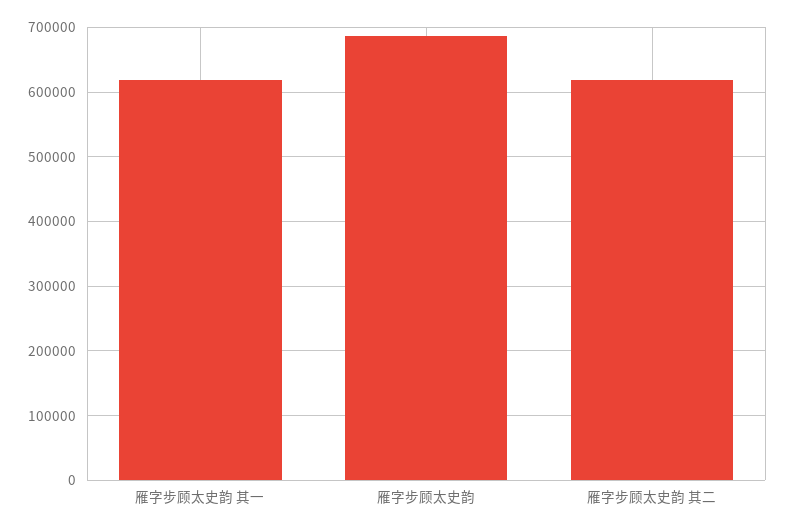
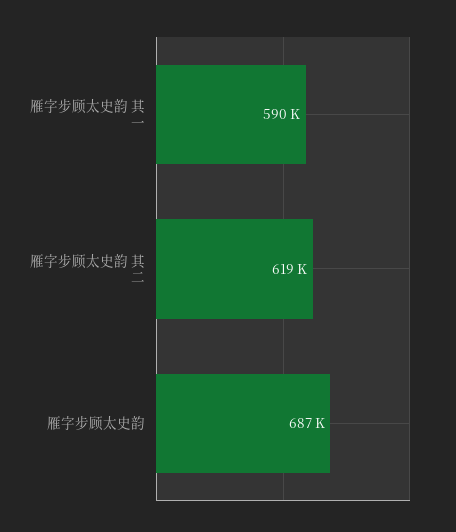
  {
-   "雁字步顾太史韵 其一": 620000,
+   "雁字步顾太史韵 其一": 590000,
    "雁字步顾太史韵": 687000,
    "雁字步顾太史韵 其二": 619000
  }

